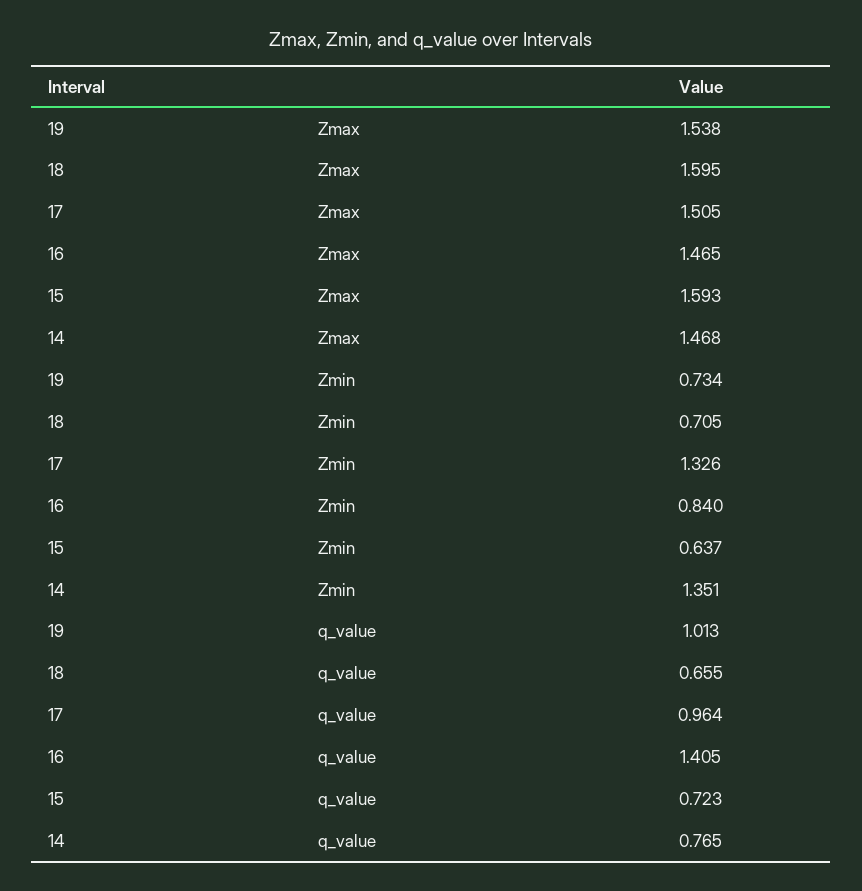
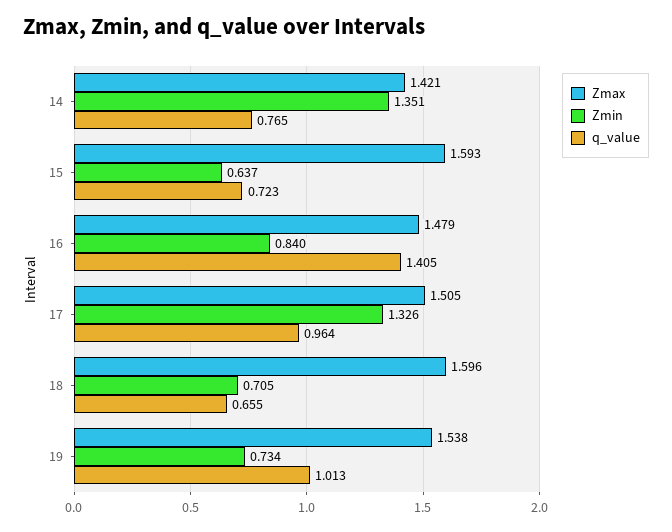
  {
    "Zmax": {
      "19": 1.538,
-     "18": 1.595,
+     "18": 1.596,
      "17": 1.505,
-     "16": 1.465,
+     "16": 1.479,
      "15": 1.593,
-     "14": 1.468
+     "14": 1.421
    },
    "Zmin": {
      "19": 0.734,
      "18": 0.705,
      "17": 1.326,
      "16": 0.84,
      "15": 0.637,
      "14": 1.351
    },
    "q_value": {
      "19": 1.013,
      "18": 0.655,
      "17": 0.964,
      "16": 1.405,
      "15": 0.723,
      "14": 0.765
    }
  }

